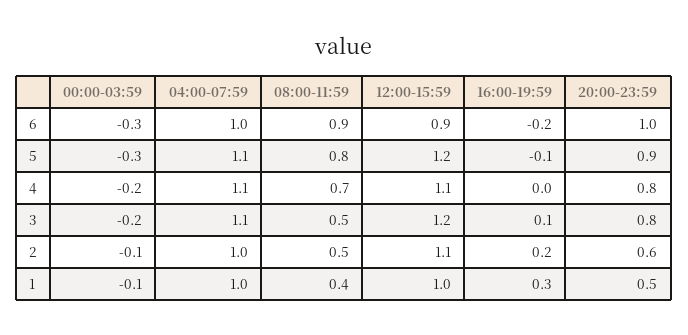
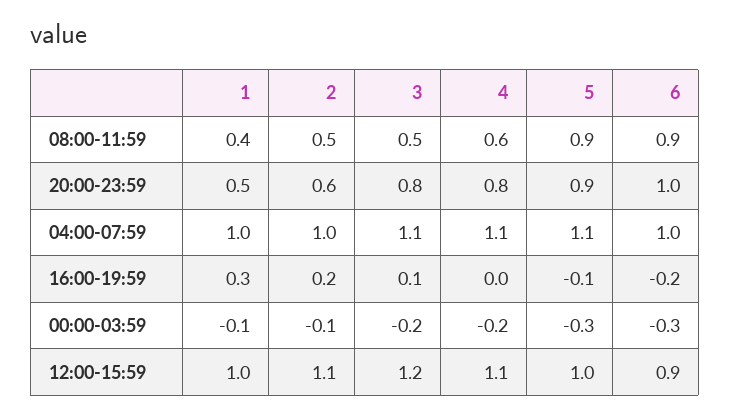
  {
    "00:00-03:59": {
      "6": -0.3,
      "5": -0.3,
      "4": -0.2,
      "3": -0.2,
      "2": -0.1,
      "1": -0.1
    },
    "04:00-07:59": {
      "6": 1,
      "5": 1.1,
      "4": 1.1,
      "3": 1.1,
      "2": 1,
      "1": 1
    },
    "08:00-11:59": {
      "6": 0.9,
-     "5": 0.8,
+     "5": 0.9,
-     "4": 0.7,
+     "4": 0.6,
      "3": 0.5,
      "2": 0.5,
      "1": 0.4
    },
    "12:00-15:59": {
      "6": 0.9,
-     "5": 1.2,
+     "5": 1,
      "4": 1.1,
      "3": 1.2,
      "2": 1.1,
      "1": 1
    },
    "16:00-19:59": {
      "6": -0.2,
      "5": -0.1,
      "4": 0,
      "3": 0.1,
      "2": 0.2,
      "1": 0.3
    },
    "20:00-23:59": {
      "6": 1,
      "5": 0.9,
      "4": 0.8,
      "3": 0.8,
      "2": 0.6,
      "1": 0.5
    }
  }

